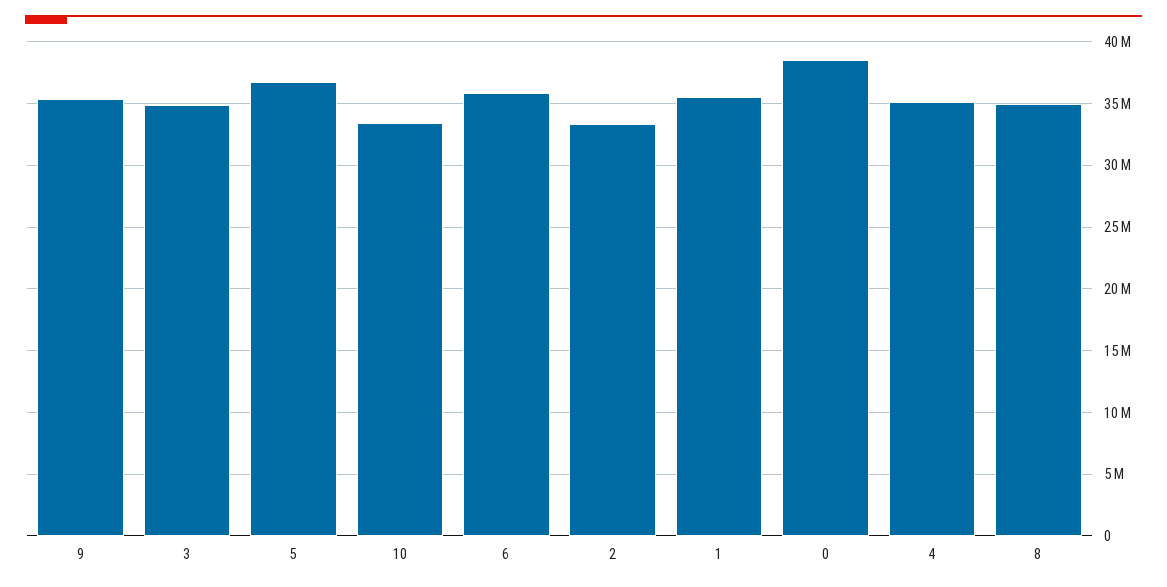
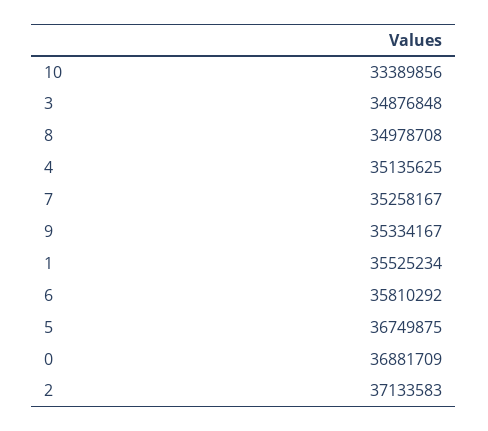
  {
    "9": 35334167,
    "3": 34876848,
    "5": 36749875,
    "10": 33389856,
    "6": 35810292,
-   "2": 33500000,
+   "2": 37133583,
    "1": 35525234,
-   "0": 38500000,
+   "0": 36881709,
    "4": 35135625,
-   "8": 34978708
+   "8": 34978708,
+   "7": 35258167
  }

